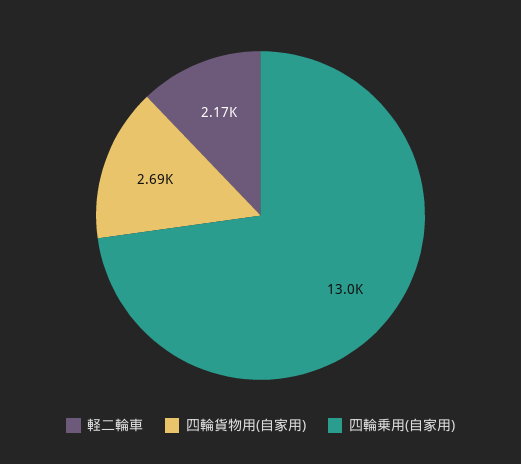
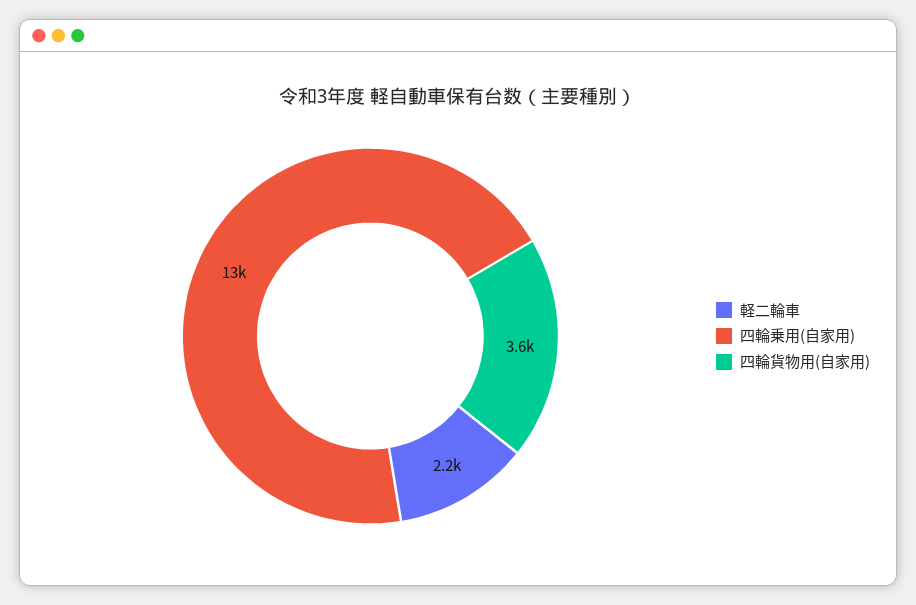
  {
    "軽二輪車": 2170,
-   "四輪貨物用(自家用)": 2690,
+   "四輪貨物用(自家用)": 3600,
    "四輪乗用(自家用)": 13000
  }

